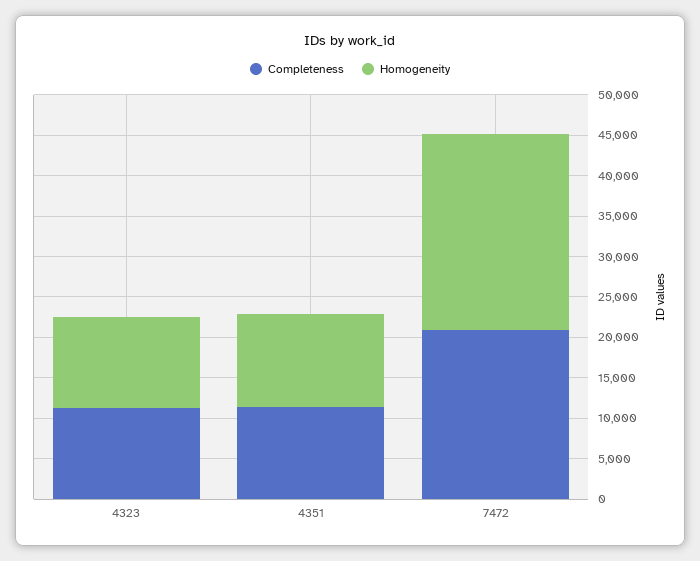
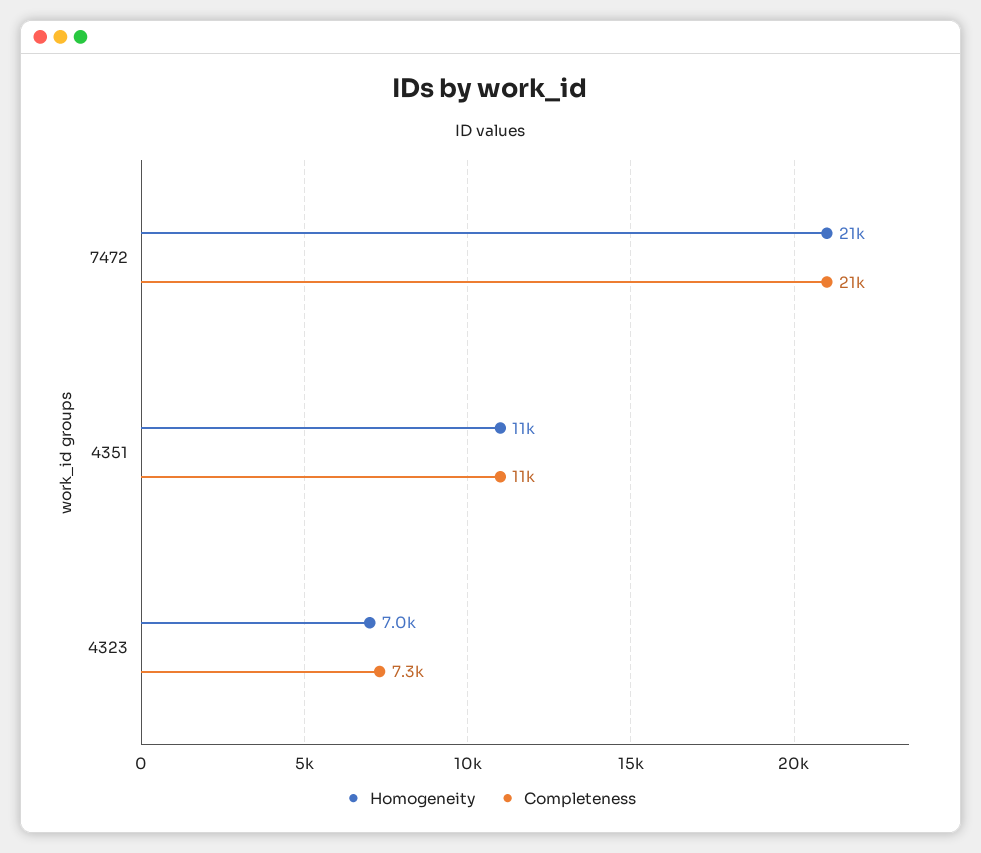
  {
    "Completeness": {
-     "4323": 11000,
+     "4323": 7300,
      "4351": 11000,
      "7472": 21000
    },
    "Homogeneity": {
-     "4323": 11000,
+     "4323": 7000,
      "4351": 11000,
-     "7472": 24000
+     "7472": 21000
    }
  }

